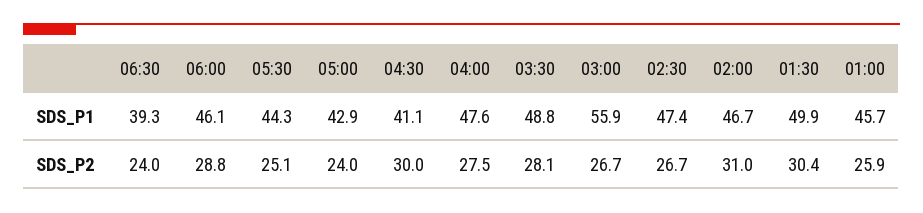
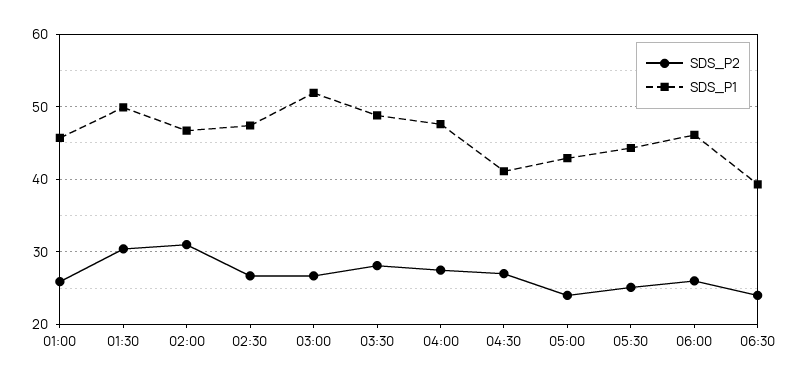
  {
    "SDS_P1": {
      "06:30": 39.3,
      "06:00": 46.1,
      "05:30": 44.3,
      "05:00": 42.9,
      "04:30": 41.1,
      "04:00": 47.6,
      "03:30": 48.8,
-     "03:00": 55.9,
+     "03:00": 52,
      "02:30": 47.4,
      "02:00": 46.7,
      "01:30": 49.9,
      "01:00": 45.7
    },
    "SDS_P2": {
      "06:30": 24,
-     "06:00": 28.8,
+     "06:00": 26,
      "05:30": 25.1,
      "05:00": 24,
-     "04:30": 30,
+     "04:30": 27,
      "04:00": 27.5,
      "03:30": 28.1,
      "03:00": 26.7,
      "02:30": 26.7,
      "02:00": 31,
      "01:30": 30.4,
      "01:00": 25.9
    }
  }

